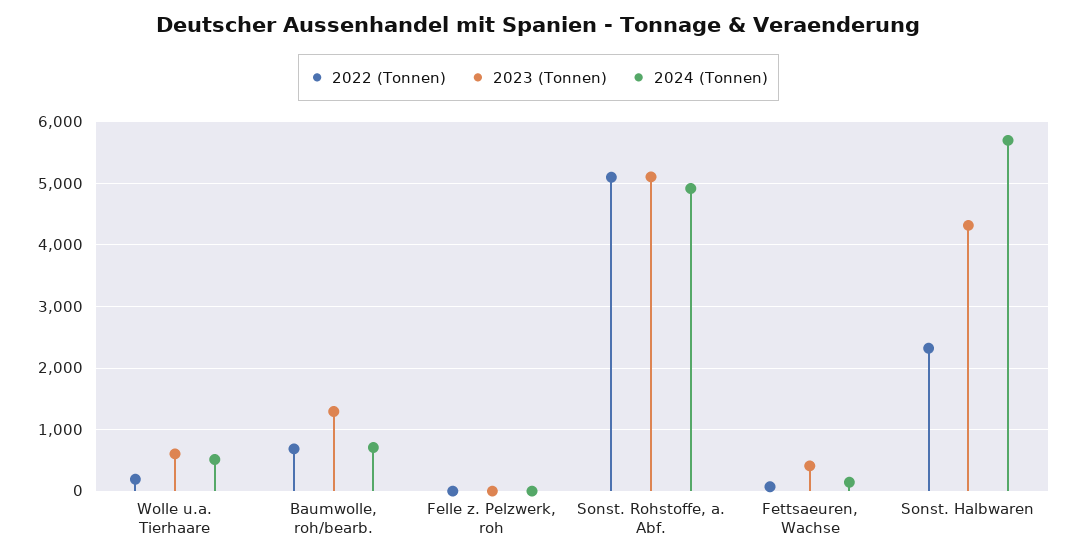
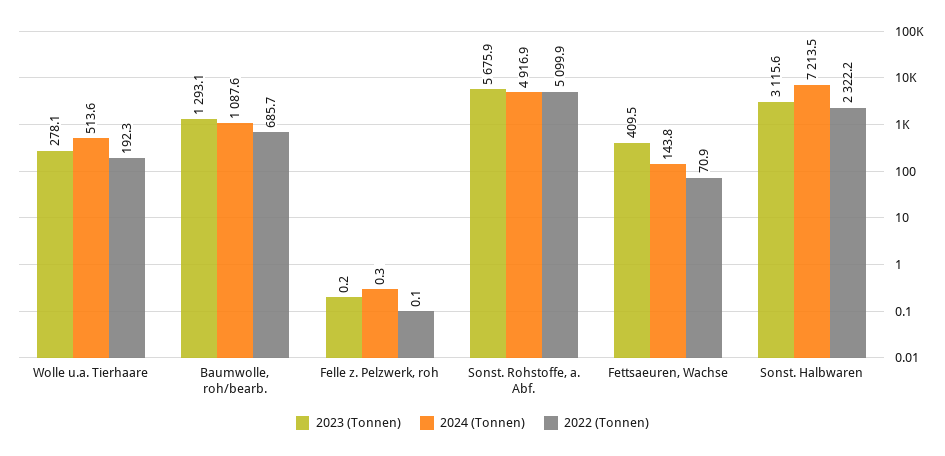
  {
    "2022 (Tonnen)": {
      "Wolle u.a. Tierhaare": 192.3,
      "Baumwolle, roh/bearb.": 685.7,
      "Felle z. Pelzwerk, roh": 0.1,
      "Sonst. Rohstoffe, a. Abf.": 5099.9,
      "Fettsaeuren, Wachse": 70.9,
      "Sonst. Halbwaren": 2322.2
    },
    "2023 (Tonnen)": {
-     "Wolle u.a. Tierhaare": 600,
+     "Wolle u.a. Tierhaare": 278.1,
      "Baumwolle, roh/bearb.": 1293.1,
      "Felle z. Pelzwerk, roh": 0.2,
-     "Sonst. Rohstoffe, a. Abf.": 5100,
+     "Sonst. Rohstoffe, a. Abf.": 5675.9,
      "Fettsaeuren, Wachse": 409.5,
-     "Sonst. Halbwaren": 4300
+     "Sonst. Halbwaren": 3115.6
    },
    "2024 (Tonnen)": {
      "Wolle u.a. Tierhaare": 513.6,
-     "Baumwolle, roh/bearb.": 700,
+     "Baumwolle, roh/bearb.": 1087.6,
      "Felle z. Pelzwerk, roh": 0.3,
      "Sonst. Rohstoffe, a. Abf.": 4916.9,
      "Fettsaeuren, Wachse": 143.8,
-     "Sonst. Halbwaren": 5700
+     "Sonst. Halbwaren": 7213.5
    }
  }

